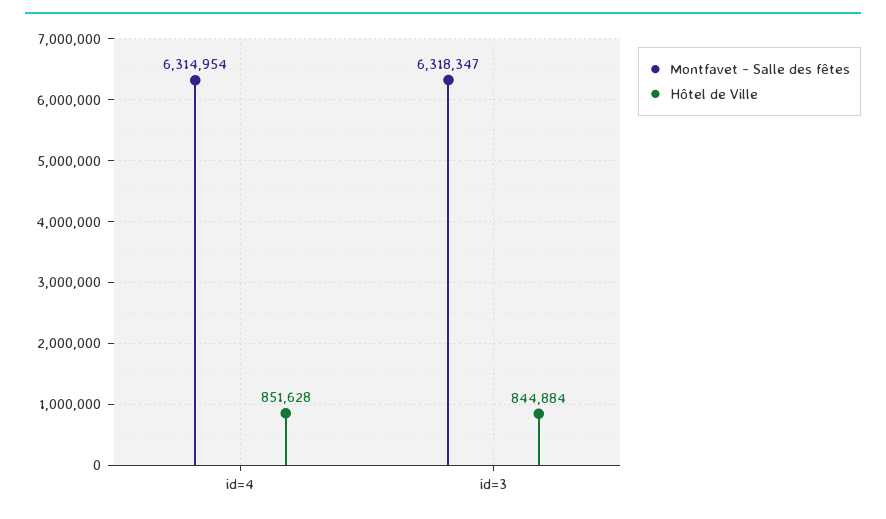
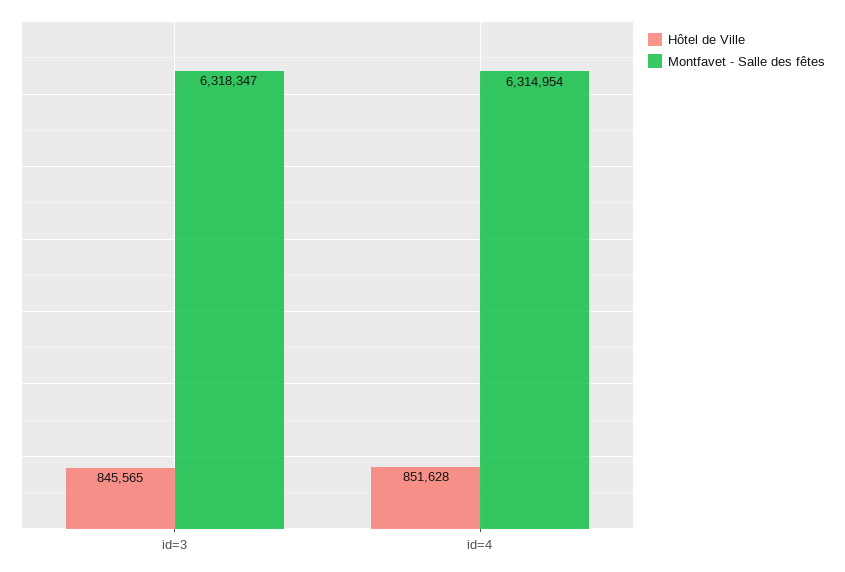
  {
    "Montfavet - Salle des fêtes": {
      "id=4": 6314954,
      "id=3": 6318347
    },
    "Hôtel de Ville": {
      "id=4": 851628,
-     "id=3": 844884
+     "id=3": 845565
    }
  }

